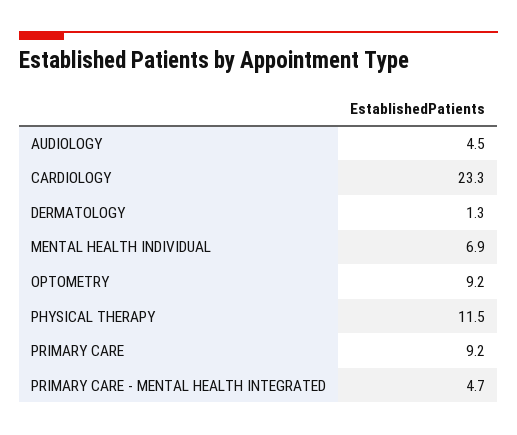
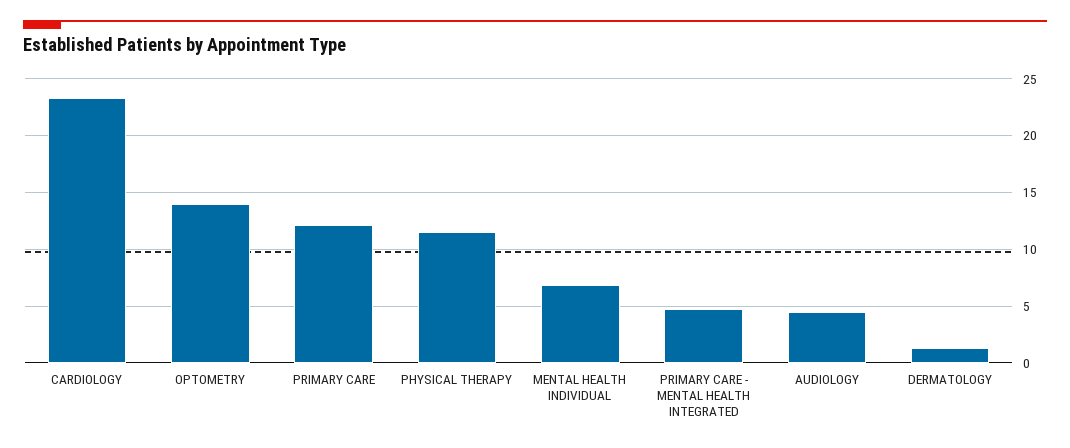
  {
    "AUDIOLOGY": 4.5,
    "CARDIOLOGY": 23.3,
    "DERMATOLOGY": 1.3,
    "MENTAL HEALTH INDIVIDUAL": 6.9,
-   "OPTOMETRY": 9.2,
+   "OPTOMETRY": 14,
    "PHYSICAL THERAPY": 11.5,
-   "PRIMARY CARE": 9.2,
+   "PRIMARY CARE": 12,
    "PRIMARY CARE - MENTAL HEALTH INTEGRATED": 4.7
  }

